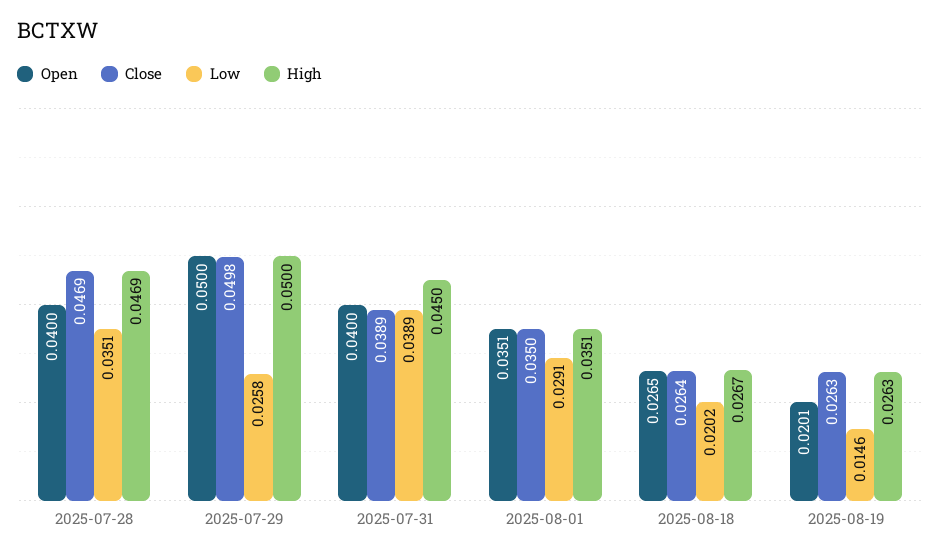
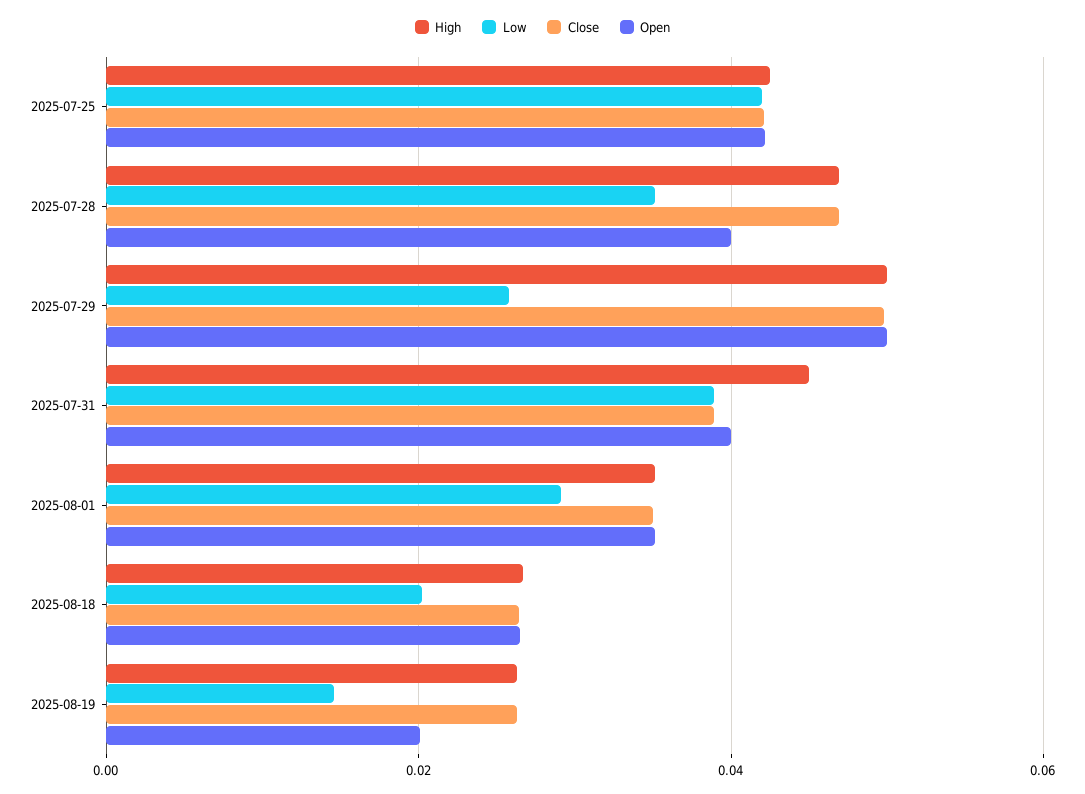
  {
    "Open": {
      "2025-07-28": 0.04,
      "2025-07-29": 0.05,
      "2025-07-31": 0.04,
      "2025-08-01": 0.0351,
      "2025-08-18": 0.0265,
-     "2025-08-19": 0.0201
+     "2025-08-19": 0.0201,
+     "2025-07-25": 0.042
    },
    "Close": {
      "2025-07-28": 0.0469,
      "2025-07-29": 0.0498,
      "2025-07-31": 0.0389,
      "2025-08-01": 0.035,
      "2025-08-18": 0.0264,
-     "2025-08-19": 0.0263
+     "2025-08-19": 0.0263,
+     "2025-07-25": 0.042
    },
    "Low": {
      "2025-07-28": 0.0351,
      "2025-07-29": 0.0258,
      "2025-07-31": 0.0389,
      "2025-08-01": 0.0291,
      "2025-08-18": 0.0202,
-     "2025-08-19": 0.0146
+     "2025-08-19": 0.0146,
+     "2025-07-25": 0.042
    },
    "High": {
      "2025-07-28": 0.0469,
      "2025-07-29": 0.05,
      "2025-07-31": 0.045,
      "2025-08-01": 0.0351,
      "2025-08-18": 0.0267,
-     "2025-08-19": 0.0263
+     "2025-08-19": 0.0263,
+     "2025-07-25": 0.042
    }
  }

